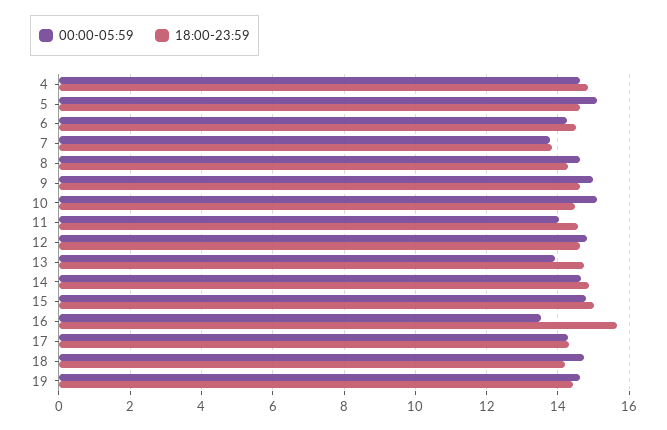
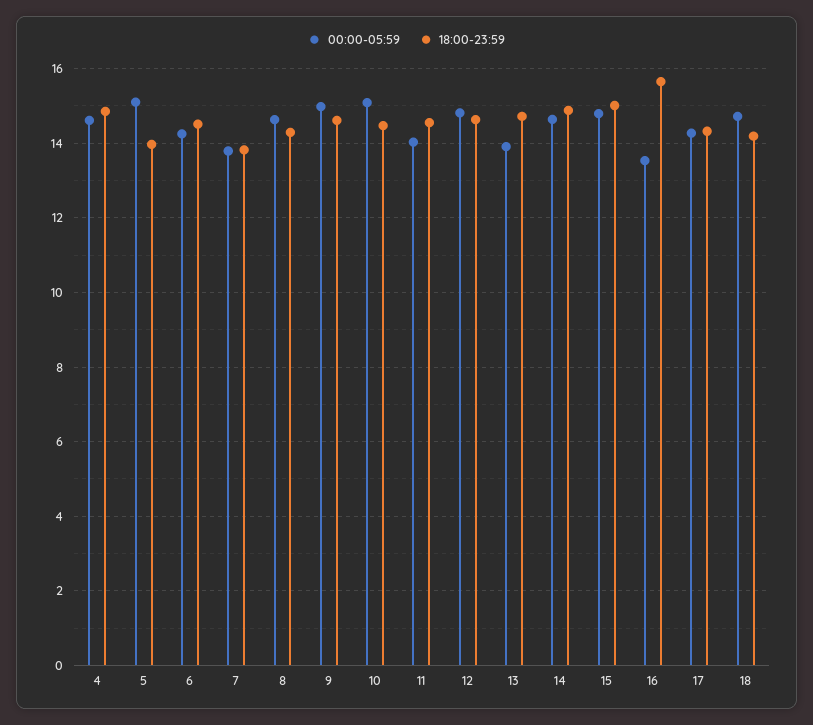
  {
    "00:00-05:59": {
      "4": 14.6,
      "5": 15.2,
      "6": 14.2,
      "7": 13.8,
      "8": 14.6,
      "9": 15,
      "10": 15,
      "11": 14,
      "12": 14.8,
      "13": 14,
      "14": 14.6,
      "15": 14.8,
      "16": 13.6,
      "17": 14.2,
-     "18": 14.8,
+     "18": 14.8
-     "19": 14.6
    },
    "18:00-23:59": {
      "4": 14.8,
-     "5": 14.6,
+     "5": 14,
      "6": 14.6,
      "7": 13.8,
      "8": 14.2,
      "9": 14.6,
      "10": 14.4,
      "11": 14.6,
      "12": 14.6,
      "13": 14.8,
      "14": 14.8,
      "15": 15,
      "16": 15.6,
      "17": 14.4,
-     "18": 14.2,
+     "18": 14.2
-     "19": 14.4
    }
  }

